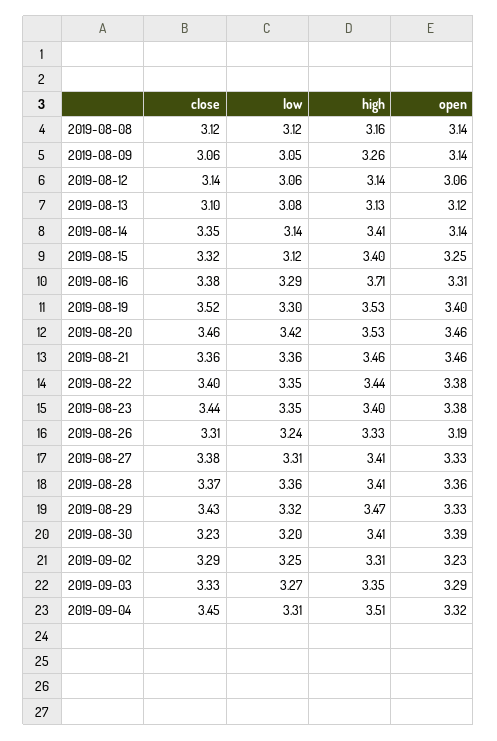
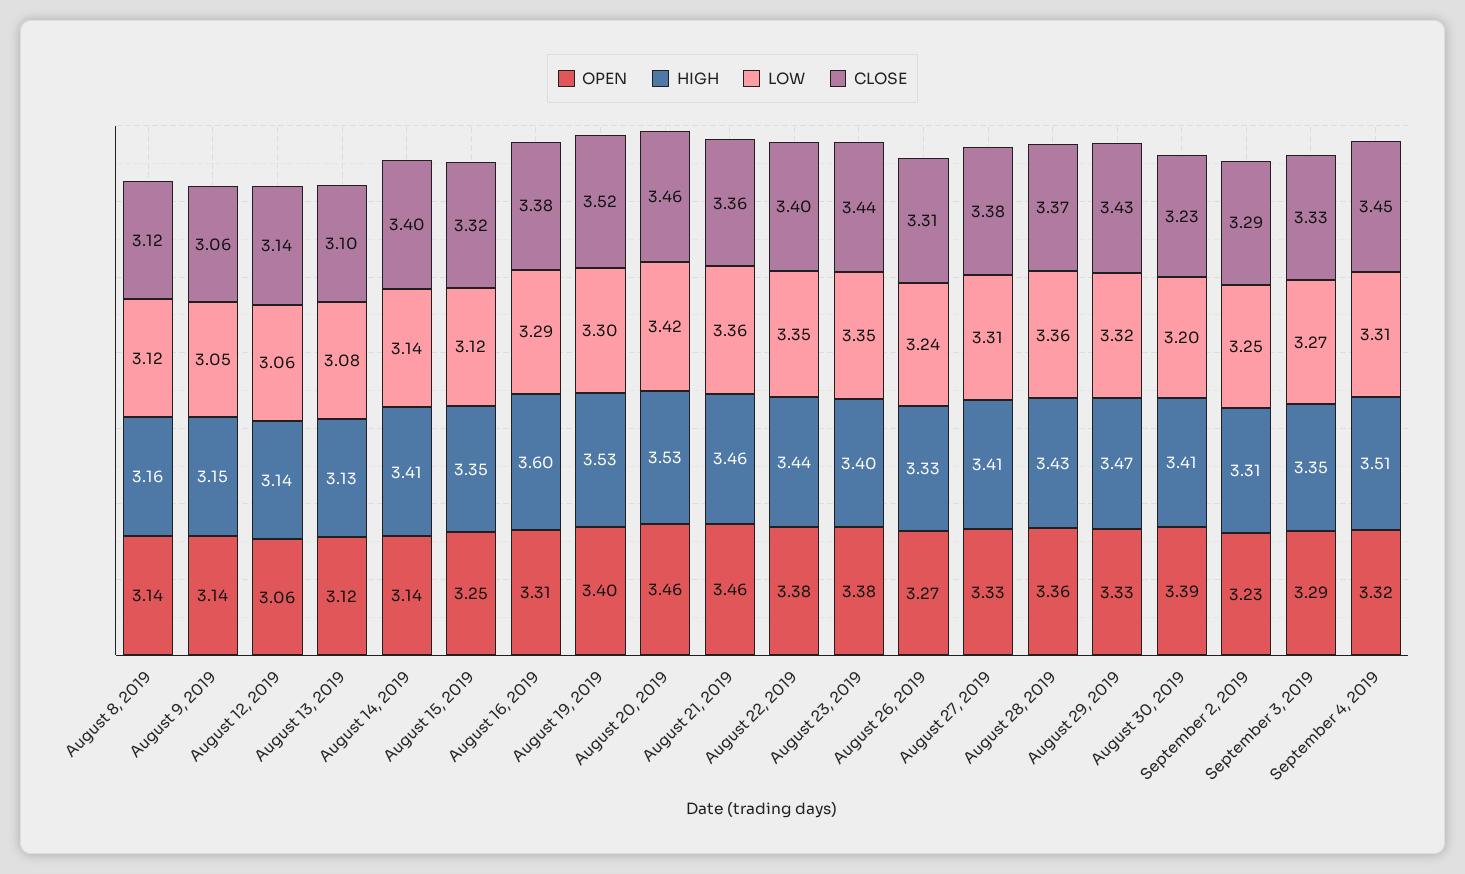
  {
    "close": {
      "2019-08-08": 3.12,
      "2019-08-09": 3.06,
      "2019-08-12": 3.14,
      "2019-08-13": 3.1,
-     "2019-08-14": 3.35,
+     "2019-08-14": 3.4,
      "2019-08-15": 3.32,
      "2019-08-16": 3.38,
      "2019-08-19": 3.52,
      "2019-08-20": 3.46,
      "2019-08-21": 3.36,
      "2019-08-22": 3.4,
      "2019-08-23": 3.44,
      "2019-08-26": 3.31,
      "2019-08-27": 3.38,
      "2019-08-28": 3.37,
      "2019-08-29": 3.43,
      "2019-08-30": 3.23,
      "2019-09-02": 3.29,
      "2019-09-03": 3.33,
      "2019-09-04": 3.45
    },
    "low": {
      "2019-08-08": 3.12,
      "2019-08-09": 3.05,
      "2019-08-12": 3.06,
      "2019-08-13": 3.08,
      "2019-08-14": 3.14,
      "2019-08-15": 3.12,
      "2019-08-16": 3.29,
      "2019-08-19": 3.3,
      "2019-08-20": 3.42,
      "2019-08-21": 3.36,
      "2019-08-22": 3.35,
      "2019-08-23": 3.35,
      "2019-08-26": 3.24,
      "2019-08-27": 3.31,
      "2019-08-28": 3.36,
      "2019-08-29": 3.32,
      "2019-08-30": 3.2,
      "2019-09-02": 3.25,
      "2019-09-03": 3.27,
      "2019-09-04": 3.31
    },
    "high": {
      "2019-08-08": 3.16,
-     "2019-08-09": 3.26,
+     "2019-08-09": 3.15,
      "2019-08-12": 3.14,
      "2019-08-13": 3.13,
      "2019-08-14": 3.41,
-     "2019-08-15": 3.4,
+     "2019-08-15": 3.35,
-     "2019-08-16": 3.71,
+     "2019-08-16": 3.6,
      "2019-08-19": 3.53,
      "2019-08-20": 3.53,
      "2019-08-21": 3.46,
      "2019-08-22": 3.44,
      "2019-08-23": 3.4,
      "2019-08-26": 3.33,
      "2019-08-27": 3.41,
-     "2019-08-28": 3.41,
+     "2019-08-28": 3.43,
      "2019-08-29": 3.47,
      "2019-08-30": 3.41,
      "2019-09-02": 3.31,
      "2019-09-03": 3.35,
      "2019-09-04": 3.51
    },
    "open": {
      "2019-08-08": 3.14,
      "2019-08-09": 3.14,
      "2019-08-12": 3.06,
      "2019-08-13": 3.12,
      "2019-08-14": 3.14,
      "2019-08-15": 3.25,
      "2019-08-16": 3.31,
      "2019-08-19": 3.4,
      "2019-08-20": 3.46,
      "2019-08-21": 3.46,
      "2019-08-22": 3.38,
      "2019-08-23": 3.38,
-     "2019-08-26": 3.19,
+     "2019-08-26": 3.27,
      "2019-08-27": 3.33,
      "2019-08-28": 3.36,
      "2019-08-29": 3.33,
      "2019-08-30": 3.39,
      "2019-09-02": 3.23,
      "2019-09-03": 3.29,
      "2019-09-04": 3.32
    }
  }

